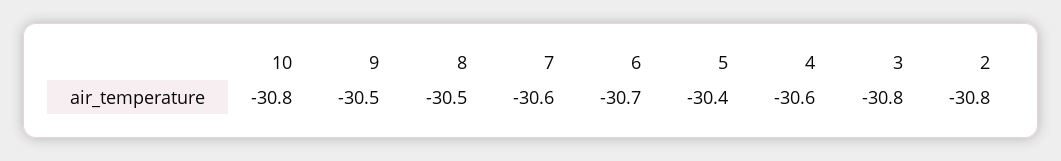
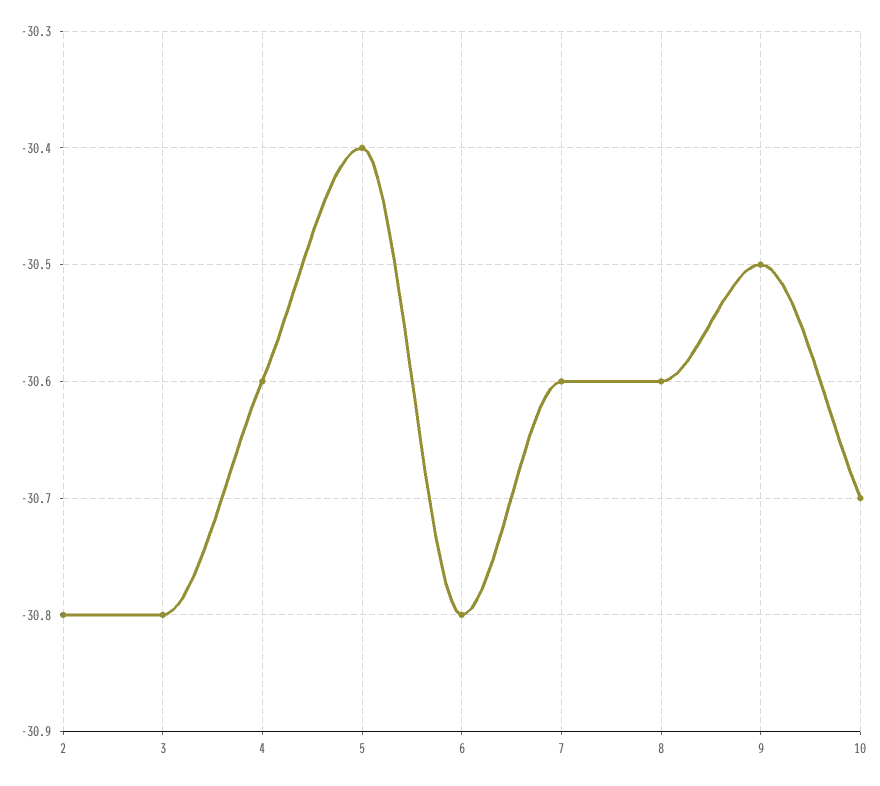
  {
-   "10": -30.8,
+   "10": -30.7,
    "9": -30.5,
-   "8": -30.5,
+   "8": -30.6,
    "7": -30.6,
-   "6": -30.7,
+   "6": -30.8,
    "5": -30.4,
    "4": -30.6,
    "3": -30.8,
    "2": -30.8
  }

